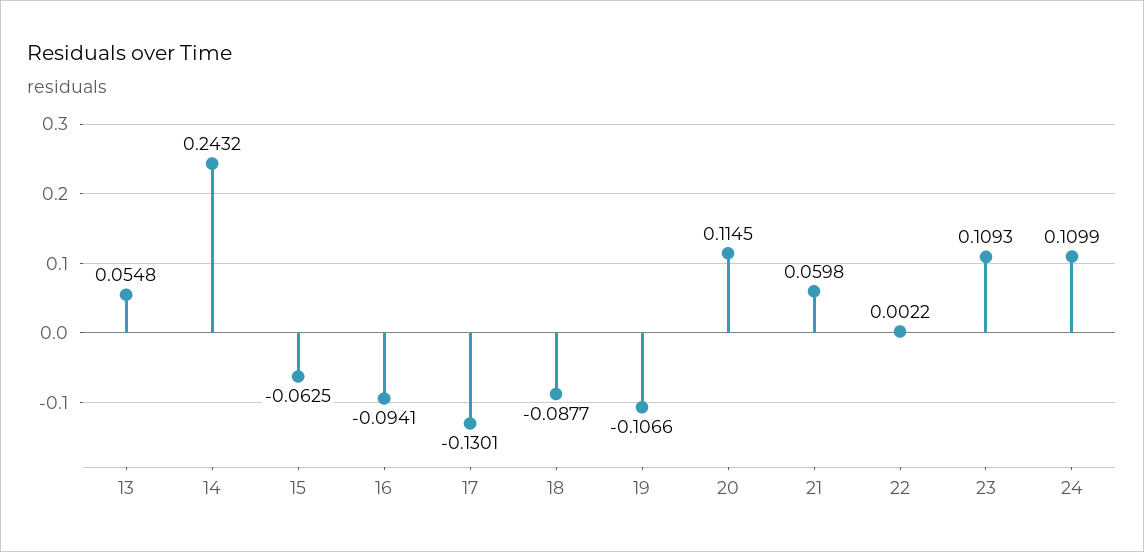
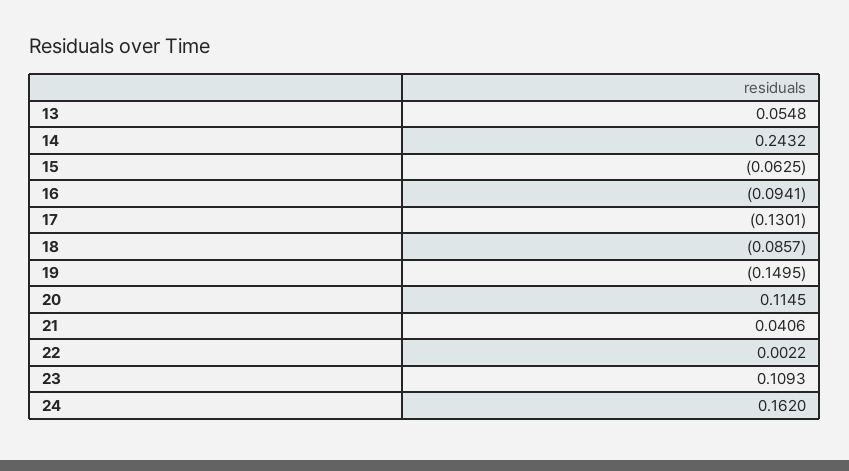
  {
    "13": 0.0548,
    "14": 0.2432,
    "15": -0.0625,
    "16": -0.0941,
    "17": -0.1301,
-   "18": -0.0877,
+   "18": -0.0857,
-   "19": -0.1066,
+   "19": -0.1495,
    "20": 0.1145,
-   "21": 0.0598,
+   "21": 0.0406,
    "22": 0.0022,
    "23": 0.1093,
-   "24": 0.1099
+   "24": 0.162
  }

